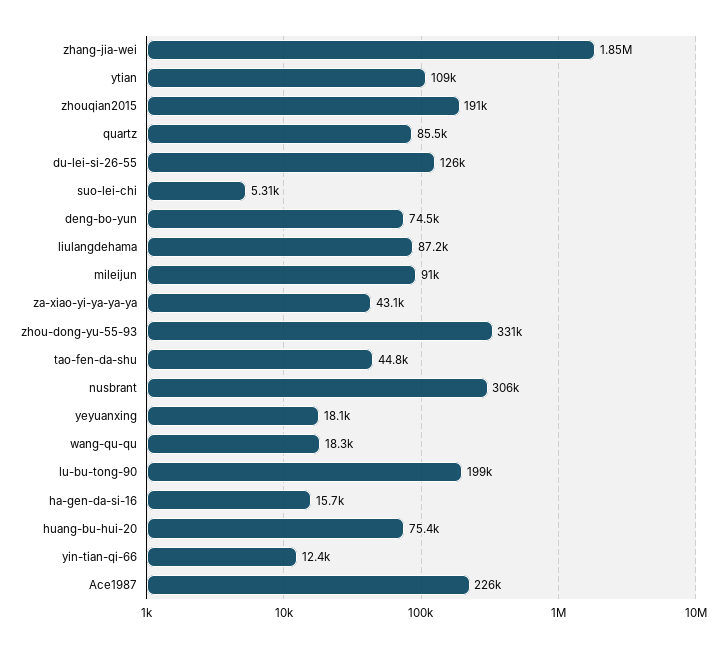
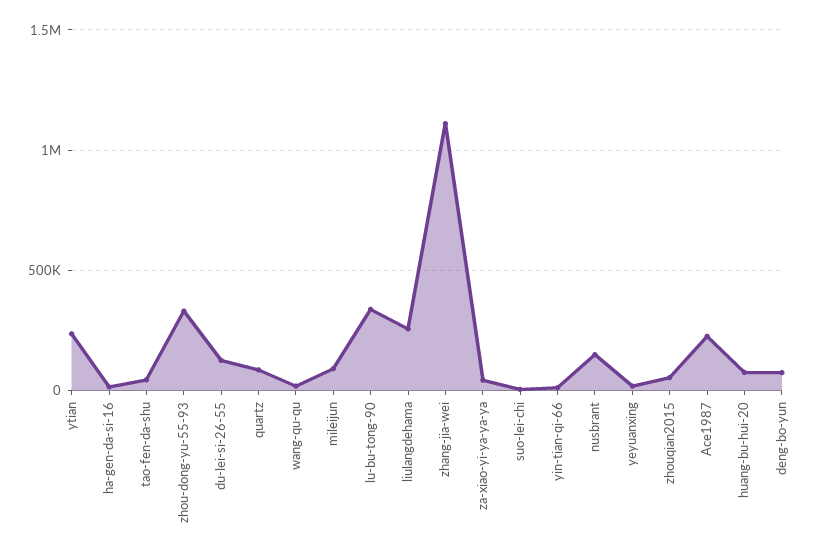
  {
-   "zhang-jia-wei": 1850000,
+   "zhang-jia-wei": 1100000,
-   "ytian": 109000,
+   "ytian": 250000,
-   "zhouqian2015": 191000,
+   "zhouqian2015": 50000,
    "quartz": 85500,
    "du-lei-si-26-55": 126000,
    "suo-lei-chi": 5310,
    "deng-bo-yun": 74500,
-   "liulangdehama": 87200,
+   "liulangdehama": 250000,
    "mileijun": 91000,
    "za-xiao-yi-ya-ya-ya": 43100,
    "zhou-dong-yu-55-93": 331000,
    "tao-fen-da-shu": 44800,
-   "nusbrant": 306000,
+   "nusbrant": 150000,
    "yeyuanxing": 18100,
    "wang-qu-qu": 18300,
-   "lu-bu-tong-90": 199000,
+   "lu-bu-tong-90": 350000,
    "ha-gen-da-si-16": 15700,
    "huang-bu-hui-20": 75400,
    "yin-tian-qi-66": 12400,
    "Ace1987": 226000
  }

